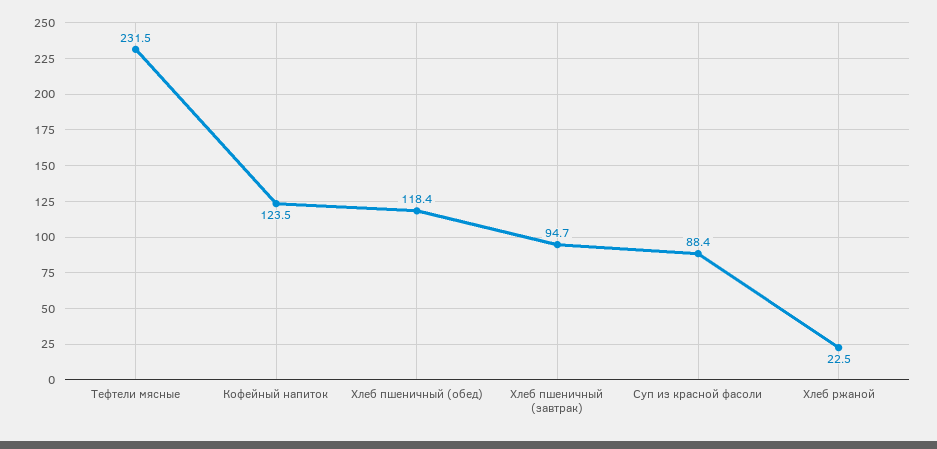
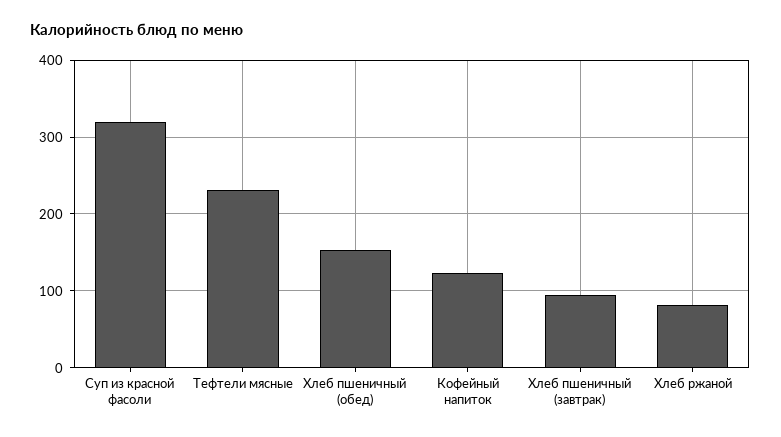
  {
    "Тефтели мясные": 231.5,
    "Кофейный напиток": 123.5,
-   "Хлеб пшеничный (обед)": 118.4,
+   "Хлеб пшеничный (обед)": 150,
    "Хлеб пшеничный (завтрак)": 94.7,
-   "Суп из красной фасоли": 88.4,
+   "Суп из красной фасоли": 320,
-   "Хлеб ржаной": 22.5
+   "Хлеб ржаной": 80
  }

